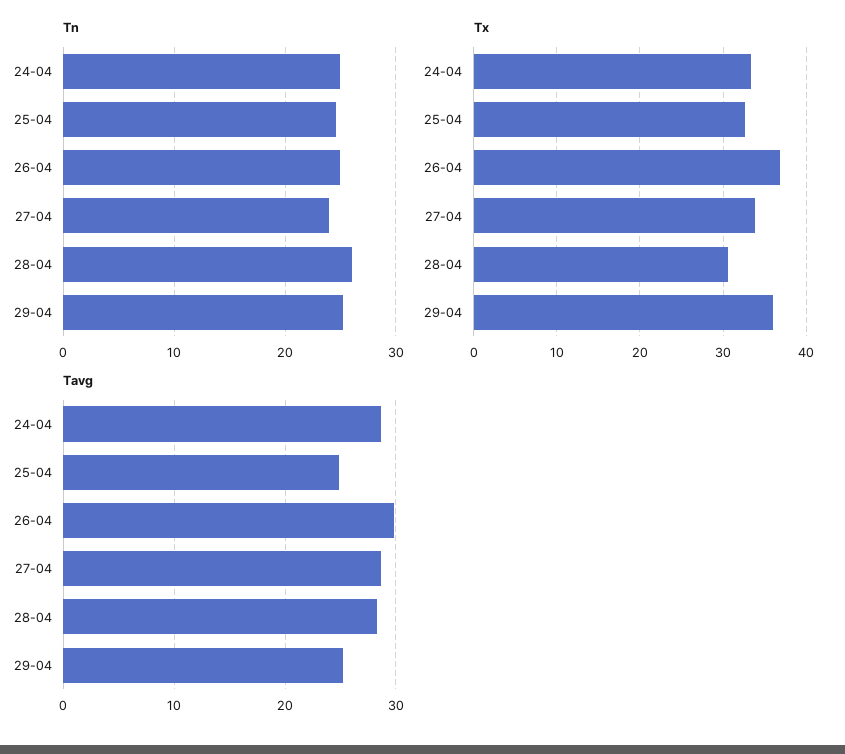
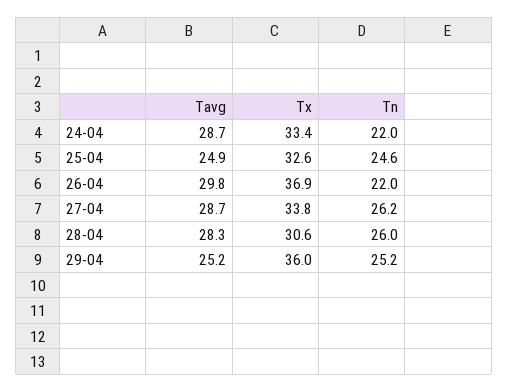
  {
    "Tn": {
-     "24-04": 25,
+     "24-04": 22,
      "25-04": 24.6,
-     "26-04": 25,
+     "26-04": 22,
-     "27-04": 24,
+     "27-04": 26.2,
      "28-04": 26,
      "29-04": 25.2
    },
    "Tx": {
      "24-04": 33.4,
      "25-04": 32.6,
      "26-04": 36.9,
      "27-04": 33.8,
      "28-04": 30.6,
      "29-04": 36
    },
    "Tavg": {
      "24-04": 28.7,
      "25-04": 24.9,
      "26-04": 29.8,
      "27-04": 28.7,
      "28-04": 28.3,
      "29-04": 25.2
    }
  }

